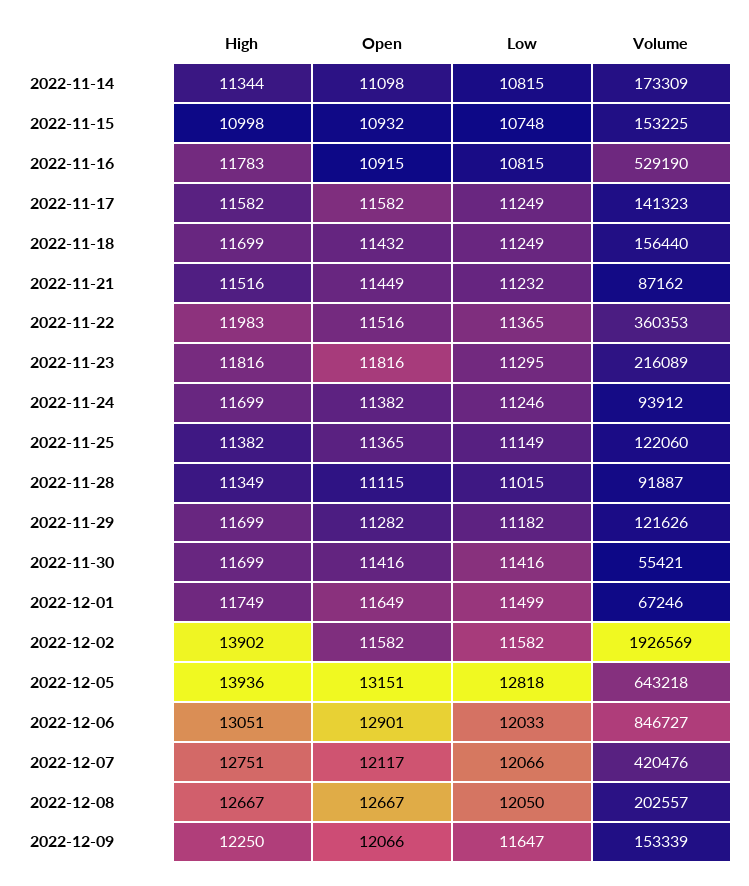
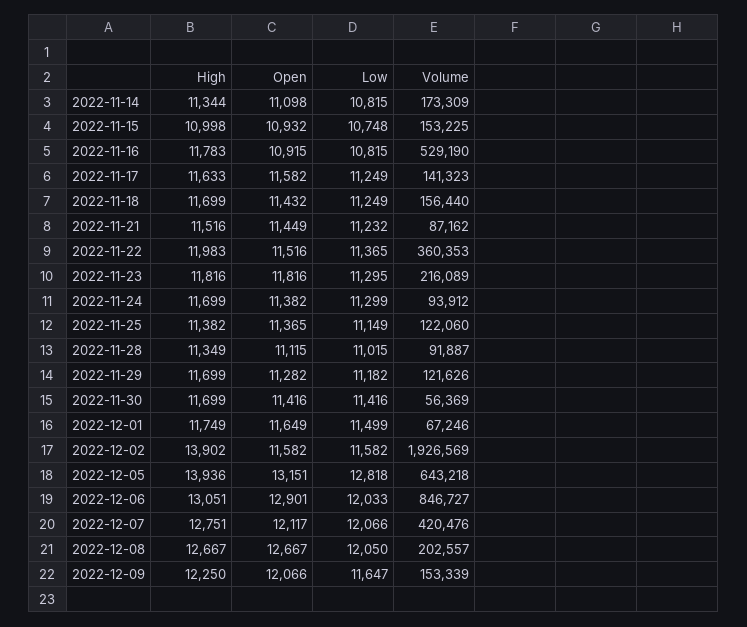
  {
    "High": {
      "2022-11-14": 11344,
      "2022-11-15": 10998,
      "2022-11-16": 11783,
-     "2022-11-17": 11582,
+     "2022-11-17": 11633,
      "2022-11-18": 11699,
      "2022-11-21": 11516,
      "2022-11-22": 11983,
      "2022-11-23": 11816,
      "2022-11-24": 11699,
      "2022-11-25": 11382,
      "2022-11-28": 11349,
      "2022-11-29": 11699,
      "2022-11-30": 11699,
      "2022-12-01": 11749,
      "2022-12-02": 13902,
      "2022-12-05": 13936,
      "2022-12-06": 13051,
      "2022-12-07": 12751,
      "2022-12-08": 12667,
      "2022-12-09": 12250
    },
    "Open": {
      "2022-11-14": 11098,
      "2022-11-15": 10932,
      "2022-11-16": 10915,
      "2022-11-17": 11582,
      "2022-11-18": 11432,
      "2022-11-21": 11449,
      "2022-11-22": 11516,
      "2022-11-23": 11816,
      "2022-11-24": 11382,
      "2022-11-25": 11365,
      "2022-11-28": 11115,
      "2022-11-29": 11282,
      "2022-11-30": 11416,
      "2022-12-01": 11649,
      "2022-12-02": 11582,
      "2022-12-05": 13151,
      "2022-12-06": 12901,
      "2022-12-07": 12117,
      "2022-12-08": 12667,
      "2022-12-09": 12066
    },
    "Low": {
      "2022-11-14": 10815,
      "2022-11-15": 10748,
      "2022-11-16": 10815,
      "2022-11-17": 11249,
      "2022-11-18": 11249,
      "2022-11-21": 11232,
      "2022-11-22": 11365,
      "2022-11-23": 11295,
-     "2022-11-24": 11246,
+     "2022-11-24": 11299,
      "2022-11-25": 11149,
      "2022-11-28": 11015,
      "2022-11-29": 11182,
      "2022-11-30": 11416,
      "2022-12-01": 11499,
      "2022-12-02": 11582,
      "2022-12-05": 12818,
      "2022-12-06": 12033,
      "2022-12-07": 12066,
      "2022-12-08": 12050,
      "2022-12-09": 11647
    },
    "Volume": {
      "2022-11-14": 173309,
      "2022-11-15": 153225,
      "2022-11-16": 529190,
      "2022-11-17": 141323,
      "2022-11-18": 156440,
      "2022-11-21": 87162,
      "2022-11-22": 360353,
      "2022-11-23": 216089,
      "2022-11-24": 93912,
      "2022-11-25": 122060,
      "2022-11-28": 91887,
      "2022-11-29": 121626,
-     "2022-11-30": 55421,
+     "2022-11-30": 56369,
      "2022-12-01": 67246,
      "2022-12-02": 1926569,
      "2022-12-05": 643218,
      "2022-12-06": 846727,
      "2022-12-07": 420476,
      "2022-12-08": 202557,
      "2022-12-09": 153339
    }
  }

